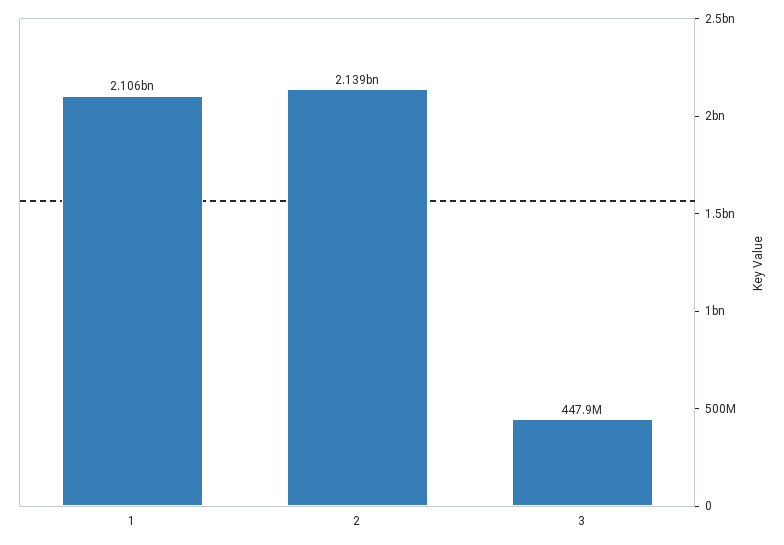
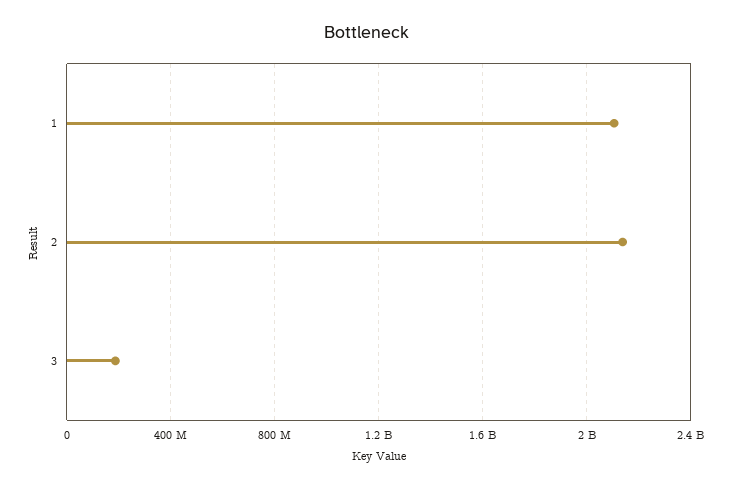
  {
    "1": 2106000000,
    "2": 2139000000,
-   "3": 447900000
+   "3": 200000000
  }

